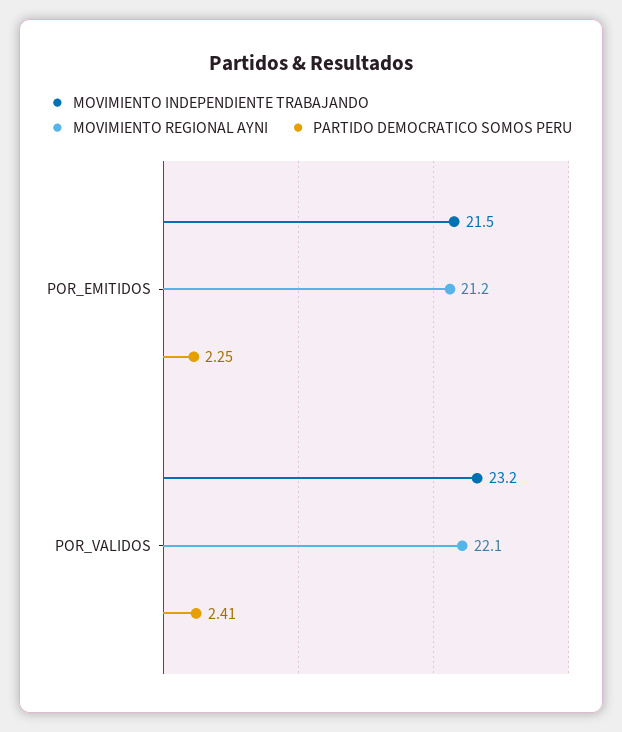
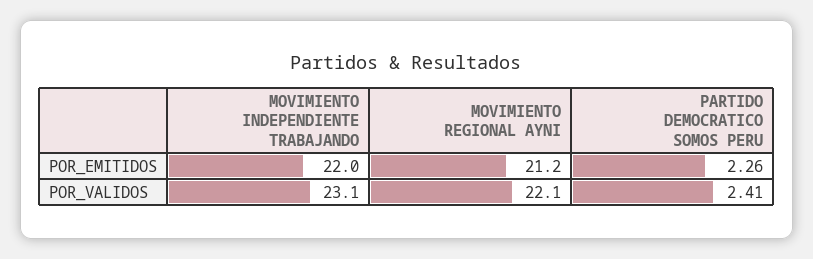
  {
    "MOVIMIENTO INDEPENDIENTE TRABAJANDO": {
-     "POR_EMITIDOS": 21.5,
+     "POR_EMITIDOS": 22,
-     "POR_VALIDOS": 23.2
+     "POR_VALIDOS": 23.1
    },
    "MOVIMIENTO REGIONAL AYNI": {
      "POR_EMITIDOS": 21.2,
      "POR_VALIDOS": 22.1
    },
    "PARTIDO DEMOCRATICO SOMOS PERU": {
-     "POR_EMITIDOS": 2.25,
+     "POR_EMITIDOS": 2.26,
      "POR_VALIDOS": 2.41
    }
  }

